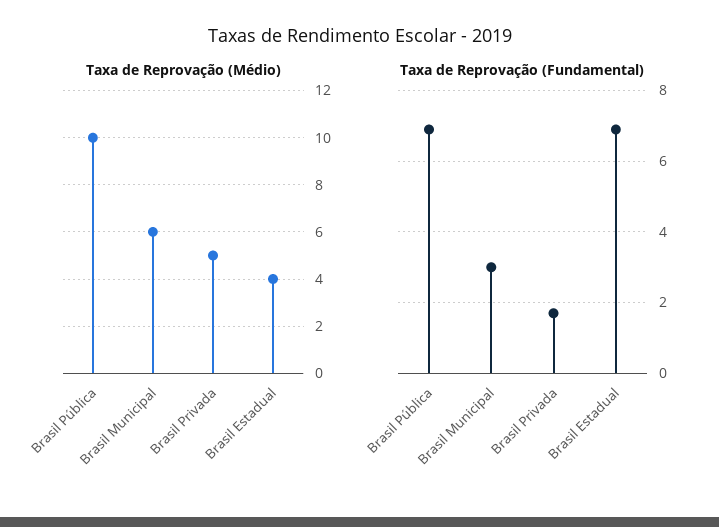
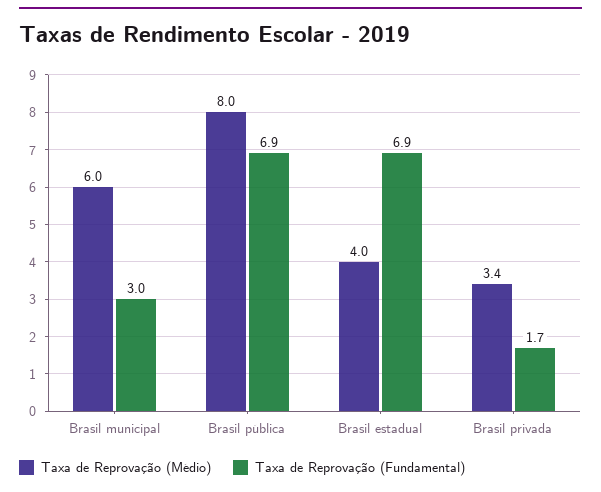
  {
    "Taxa de Reprovação (Médio)": {
-     "Brasil Pública": 10,
+     "Brasil Pública": 8,
      "Brasil Municipal": 6,
-     "Brasil Privada": 5,
+     "Brasil Privada": 3.4,
      "Brasil Estadual": 4
    },
    "Taxa de Reprovação (Fundamental)": {
      "Brasil Pública": 6.9,
      "Brasil Municipal": 3,
      "Brasil Privada": 1.7,
      "Brasil Estadual": 6.9
    }
  }

